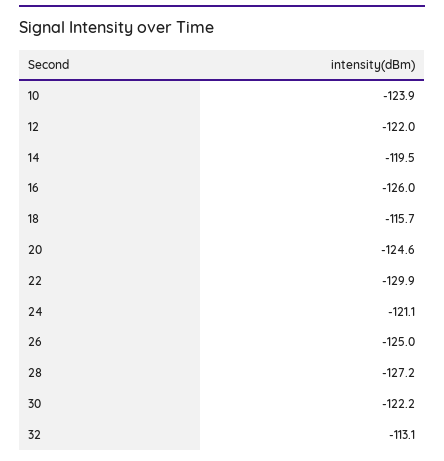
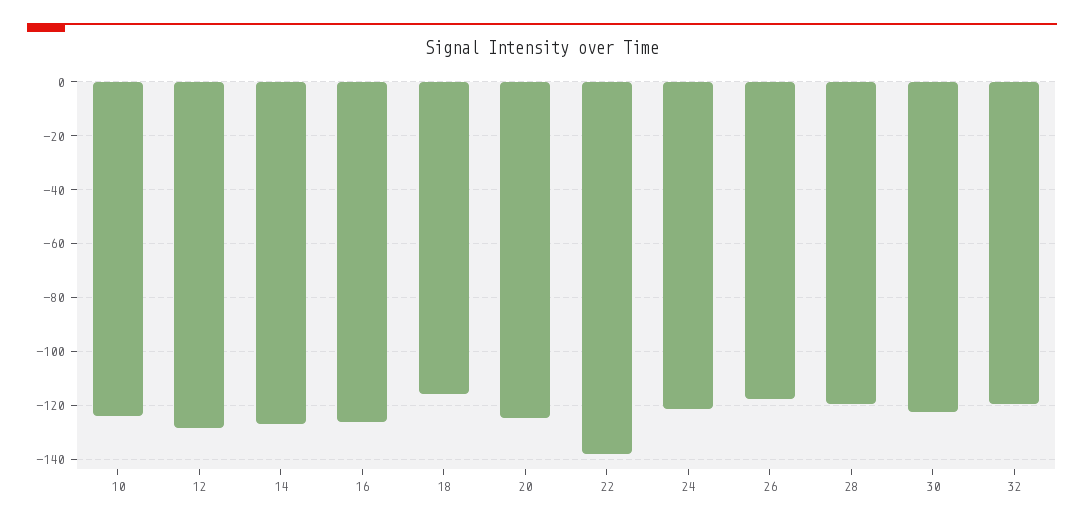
  {
    "10": -123.9,
-   "12": -122,
+   "12": -127.5,
-   "14": -119.5,
+   "14": -127.5,
    "16": -126,
    "18": -115.7,
    "20": -124.6,
-   "22": -129.9,
+   "22": -137.5,
    "24": -121.1,
-   "26": -125,
+   "26": -117.5,
-   "28": -127.2,
+   "28": -120,
    "30": -122.2,
-   "32": -113.1
+   "32": -120
  }

